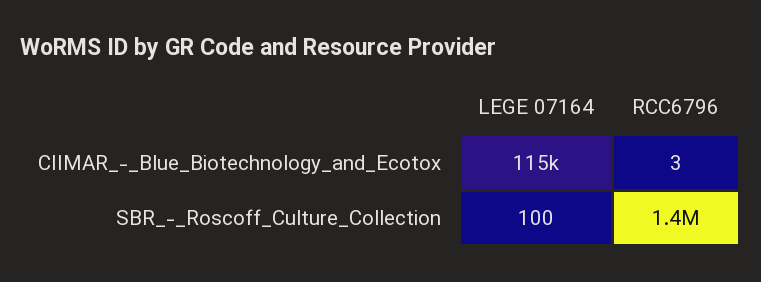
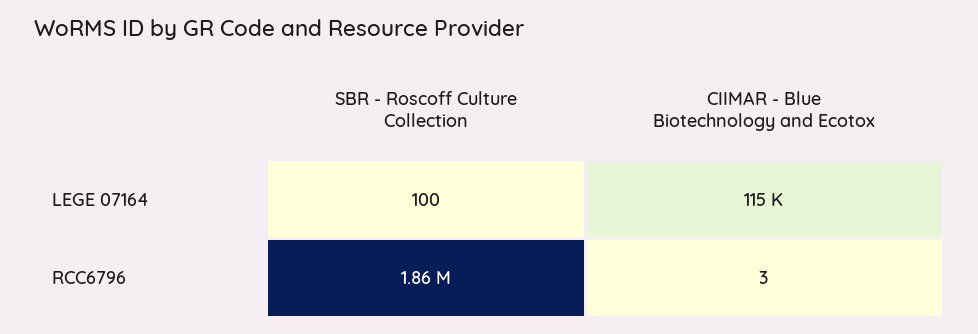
  {
    "LEGE 07164": {
      "CIIMAR_-_Blue_Biotechnology_and_Ecotox": 115000,
      "SBR_-_Roscoff_Culture_Collection": 100
    },
    "RCC6796": {
      "CIIMAR_-_Blue_Biotechnology_and_Ecotox": 3,
-     "SBR_-_Roscoff_Culture_Collection": 1400000
+     "SBR_-_Roscoff_Culture_Collection": 1860000
    }
  }

